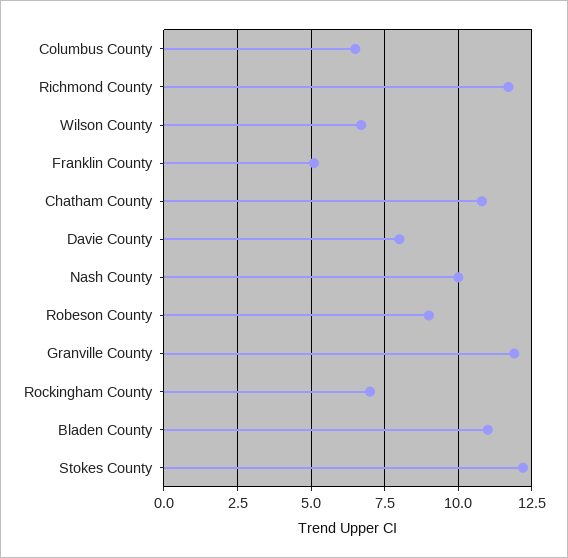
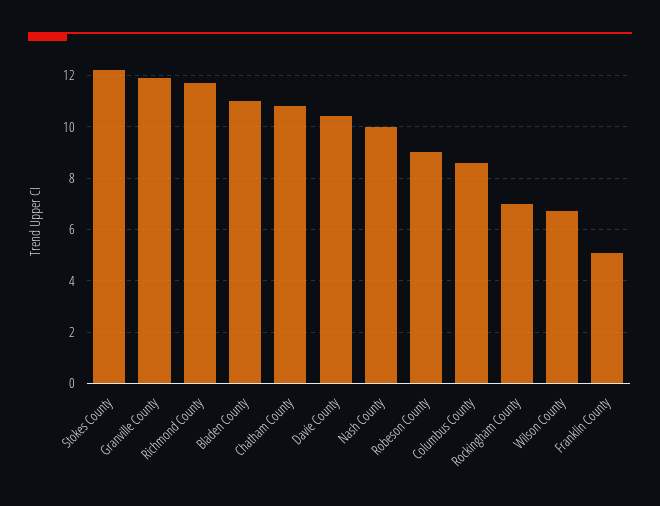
  {
-   "Columbus County": 6.5,
+   "Columbus County": 8.5,
    "Richmond County": 11.5,
    "Wilson County": 6.5,
    "Franklin County": 5,
    "Chatham County": 11,
-   "Davie County": 8,
+   "Davie County": 10.5,
    "Nash County": 10,
    "Robeson County": 9,
    "Granville County": 12,
    "Rockingham County": 7,
    "Bladen County": 11,
    "Stokes County": 12
  }

